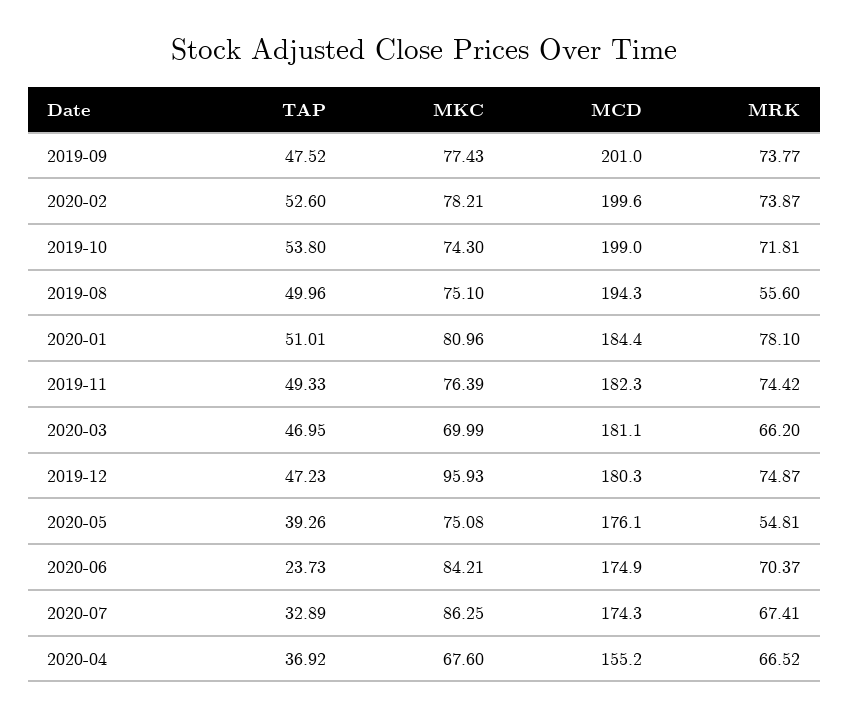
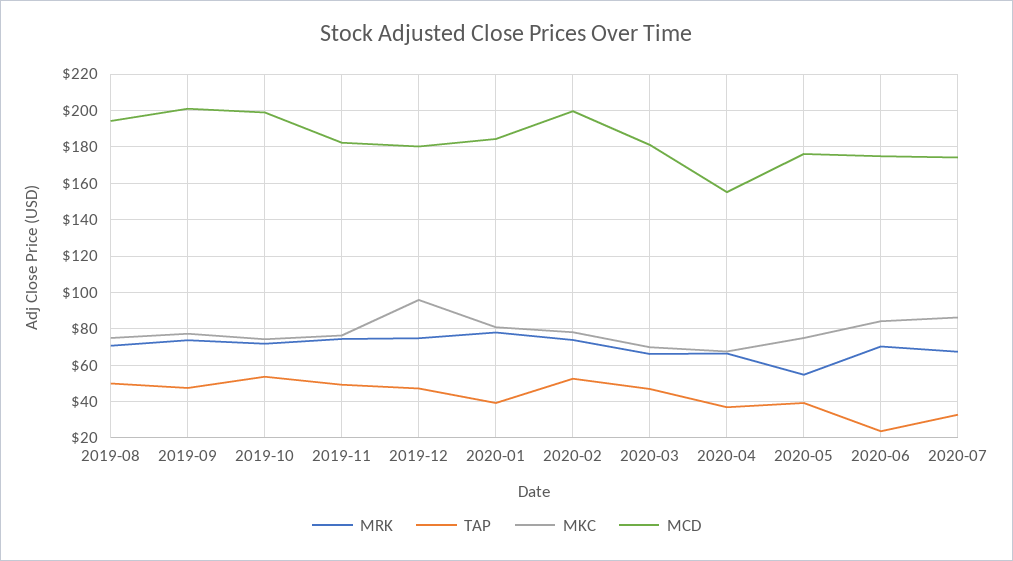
  {
    "TAP": {
      "2019-09": 47.52,
      "2020-02": 52.6,
      "2019-10": 53.8,
      "2019-08": 49.96,
-     "2020-01": 51.01,
+     "2020-01": 40,
      "2019-11": 49.33,
      "2020-03": 46.95,
      "2019-12": 47.23,
      "2020-05": 39.26,
      "2020-06": 23.73,
      "2020-07": 32.89,
      "2020-04": 36.92
    },
    "MKC": {
      "2019-09": 77.43,
      "2020-02": 78.21,
      "2019-10": 74.3,
      "2019-08": 75.1,
      "2020-01": 80.96,
      "2019-11": 76.39,
      "2020-03": 69.99,
      "2019-12": 95.93,
      "2020-05": 75.08,
      "2020-06": 84.21,
      "2020-07": 86.25,
      "2020-04": 67.6
    },
    "MCD": {
      "2019-09": 201,
      "2020-02": 199.6,
      "2019-10": 199,
      "2019-08": 194.3,
      "2020-01": 184.4,
      "2019-11": 182.3,
      "2020-03": 181.1,
      "2019-12": 180.3,
      "2020-05": 176.1,
      "2020-06": 174.9,
      "2020-07": 174.3,
      "2020-04": 155.2
    },
    "MRK": {
      "2019-09": 73.77,
      "2020-02": 73.87,
      "2019-10": 71.81,
-     "2019-08": 55.6,
+     "2019-08": 70,
      "2020-01": 78.1,
      "2019-11": 74.42,
      "2020-03": 66.2,
      "2019-12": 74.87,
      "2020-05": 54.81,
      "2020-06": 70.37,
      "2020-07": 67.41,
      "2020-04": 66.52
    }
  }

